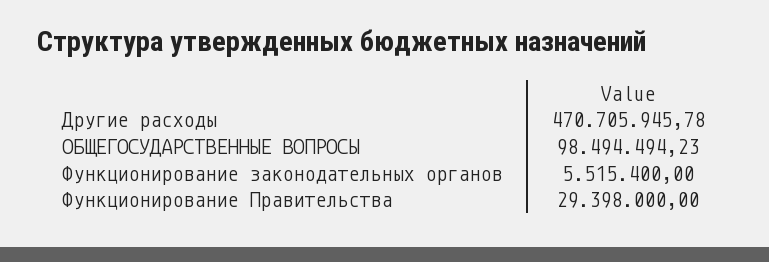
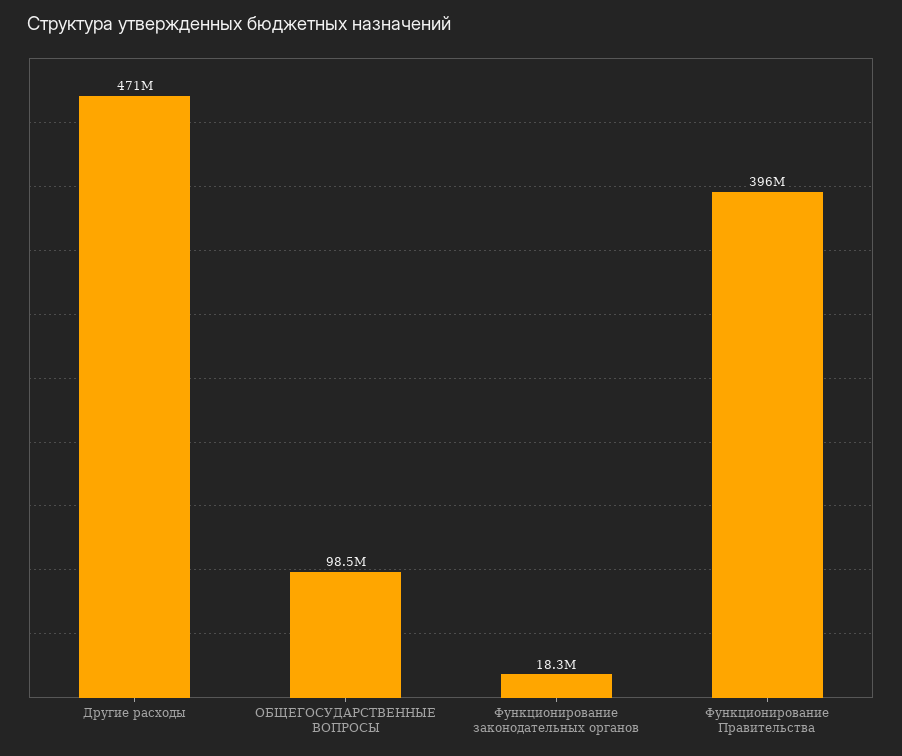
  {
    "Другие расходы": 470705945.78,
    "ОБЩЕГОСУДАРСТВЕННЫЕ ВОПРОСЫ": 98494494.23,
-   "Функционирование законодательных органов": 5515400,
+   "Функционирование законодательных органов": 18300000,
-   "Функционирование Правительства": 29398000
+   "Функционирование Правительства": 396000000
  }

